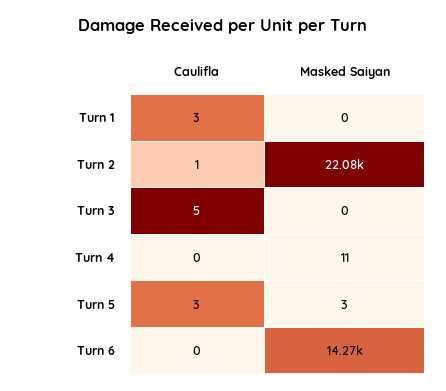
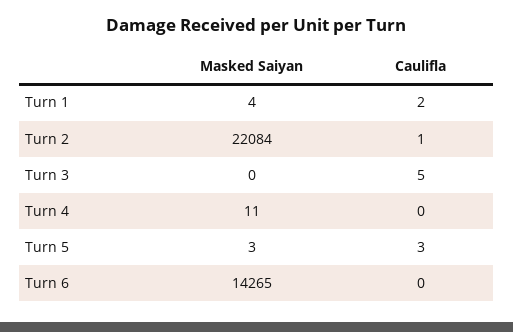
  {
    "Caulifla": {
-     "Turn 1": 3,
+     "Turn 1": 2,
      "Turn 2": 1,
      "Turn 3": 5,
      "Turn 4": 0,
      "Turn 5": 3,
      "Turn 6": 0
    },
    "Masked Saiyan": {
-     "Turn 1": 0,
+     "Turn 1": 4,
      "Turn 2": 22084,
      "Turn 3": 0,
      "Turn 4": 11,
      "Turn 5": 3,
      "Turn 6": 14265
    }
  }

